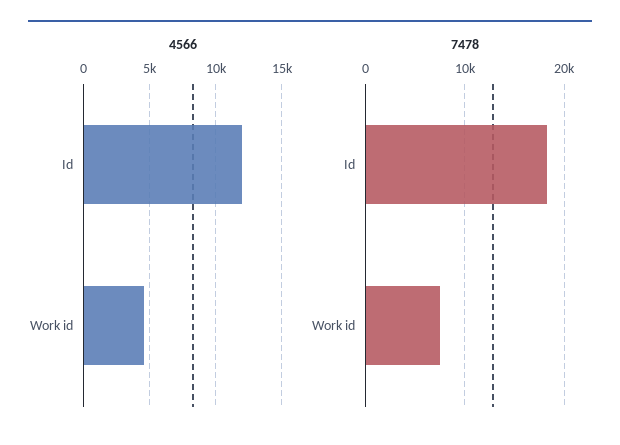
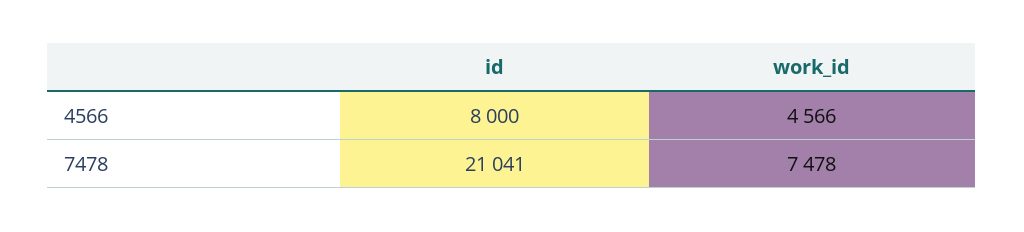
  {
    "4566": {
-     "Id": 12000,
+     "Id": 8000,
      "Work id": 4566
    },
    "7478": {
-     "Id": 18000,
+     "Id": 21041,
      "Work id": 7478
    }
  }

